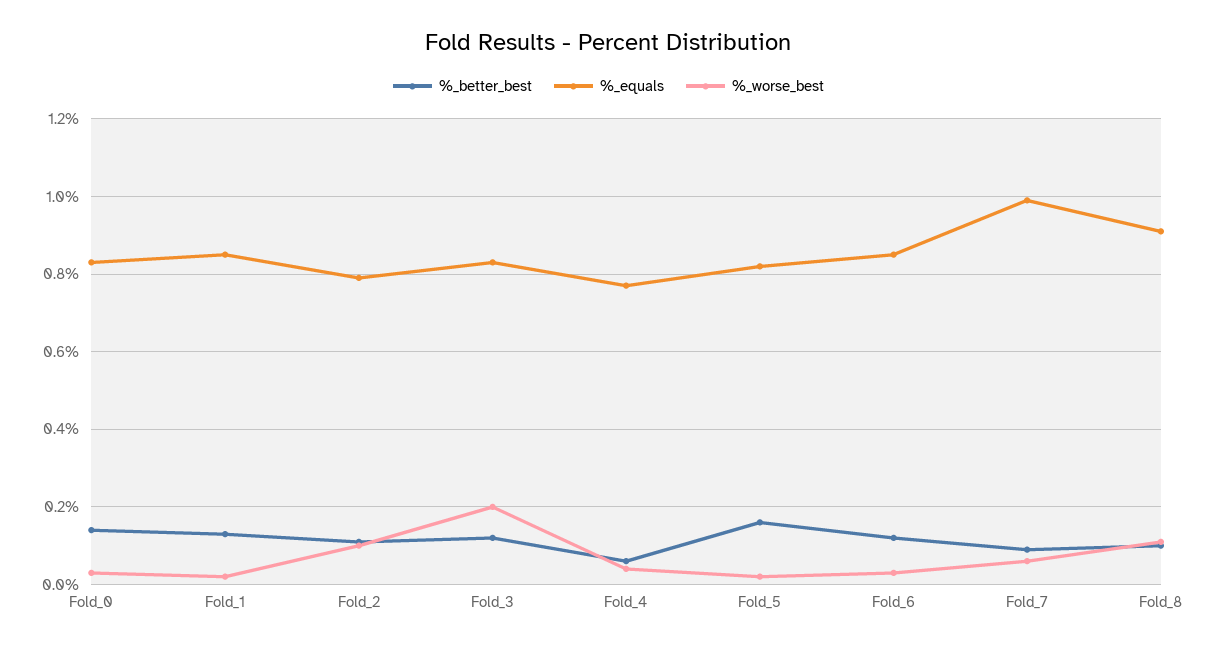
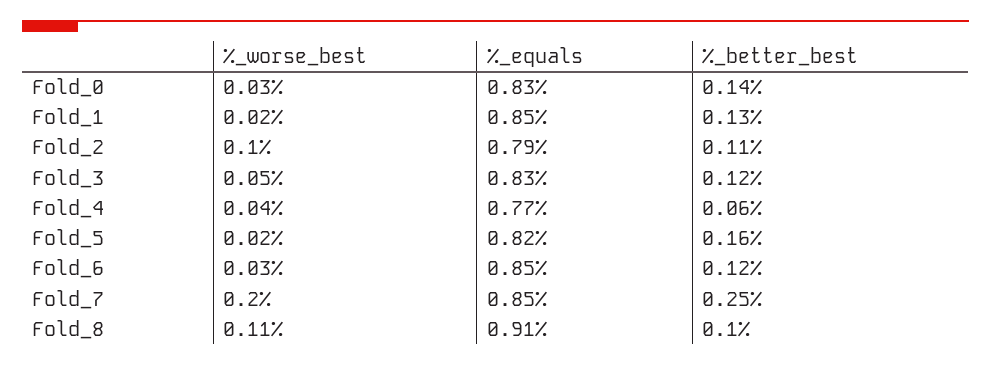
  {
    "%_better_best": {
      "Fold_0": 0.14,
      "Fold_1": 0.13,
      "Fold_2": 0.11,
      "Fold_3": 0.12,
      "Fold_4": 0.06,
      "Fold_5": 0.16,
      "Fold_6": 0.12,
-     "Fold_7": 0.1,
+     "Fold_7": 0.25,
      "Fold_8": 0.1
    },
    "%_equals": {
      "Fold_0": 0.83,
      "Fold_1": 0.85,
      "Fold_2": 0.79,
      "Fold_3": 0.83,
      "Fold_4": 0.77,
      "Fold_5": 0.82,
      "Fold_6": 0.85,
-     "Fold_7": 1,
+     "Fold_7": 0.85,
      "Fold_8": 0.91
    },
    "%_worse_best": {
      "Fold_0": 0.03,
      "Fold_1": 0.02,
      "Fold_2": 0.1,
-     "Fold_3": 0.2,
+     "Fold_3": 0.05,
      "Fold_4": 0.04,
      "Fold_5": 0.02,
      "Fold_6": 0.03,
-     "Fold_7": 0.05,
+     "Fold_7": 0.2,
      "Fold_8": 0.11
    }
  }

